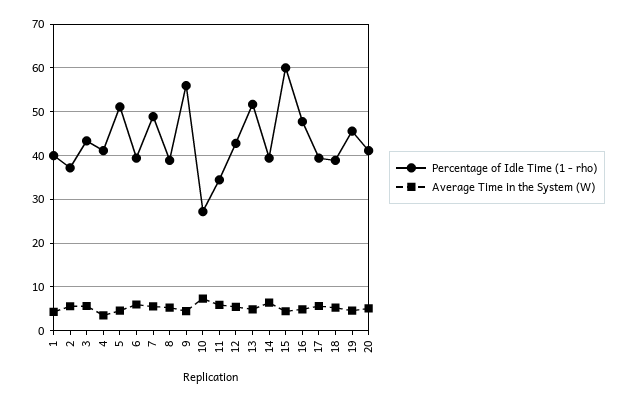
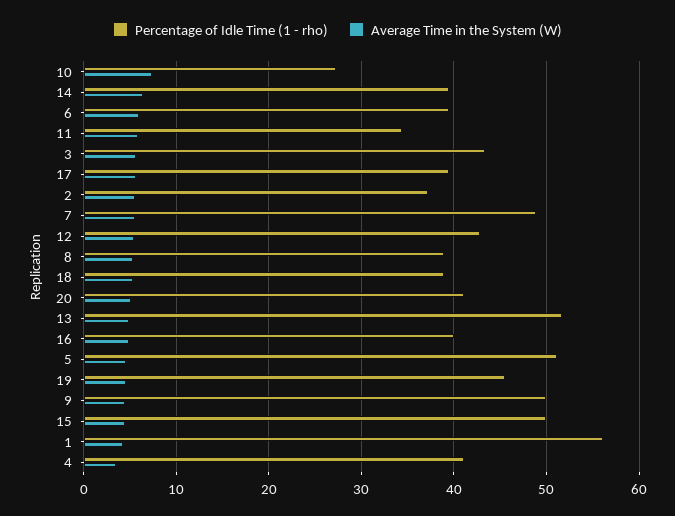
  {
    "Percentage of Idle Time (1 - rho)": {
-     "1": 40,
+     "1": 56,
      "2": 37,
      "3": 43,
      "4": 41,
      "5": 51,
      "6": 39,
      "7": 49,
      "8": 39,
-     "9": 56,
+     "9": 50,
      "10": 27,
      "11": 34,
      "12": 43,
      "13": 52,
      "14": 39,
-     "15": 60,
+     "15": 50,
-     "16": 48,
+     "16": 40,
      "17": 39,
      "18": 39,
      "19": 46,
      "20": 41
    },
    "Average Time in the System (W)": {
      "1": 4,
      "2": 6,
      "3": 6,
      "4": 4,
      "5": 5,
      "6": 6,
      "7": 6,
      "8": 5,
      "9": 5,
      "10": 7,
      "11": 6,
      "12": 5,
      "13": 5,
      "14": 6,
      "15": 4,
      "16": 5,
      "17": 6,
      "18": 5,
      "19": 5,
      "20": 5
    }
  }

